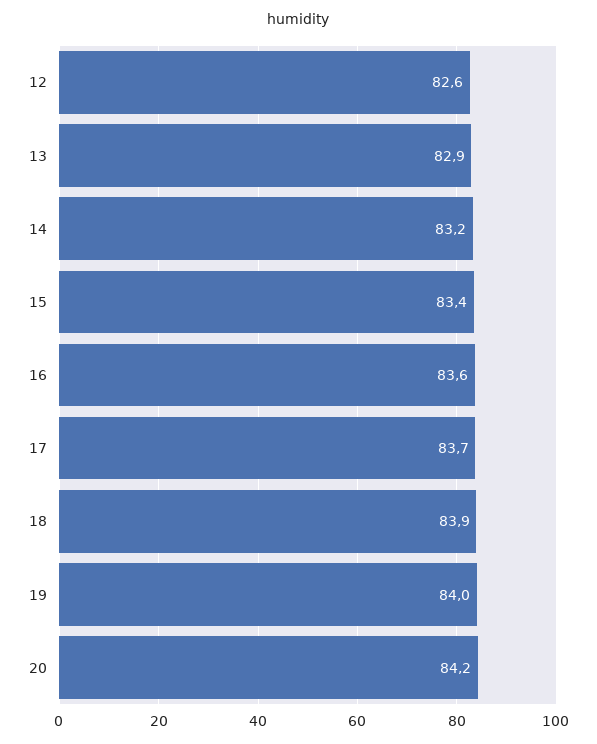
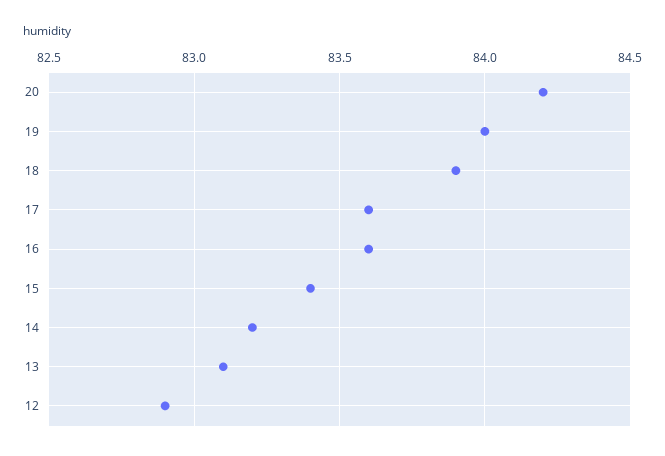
  {
-   "12": 82.6,
+   "12": 82.9,
-   "13": 82.9,
+   "13": 83.1,
    "14": 83.2,
    "15": 83.4,
    "16": 83.6,
-   "17": 83.7,
+   "17": 83.6,
    "18": 83.9,
    "19": 84,
    "20": 84.2
  }

